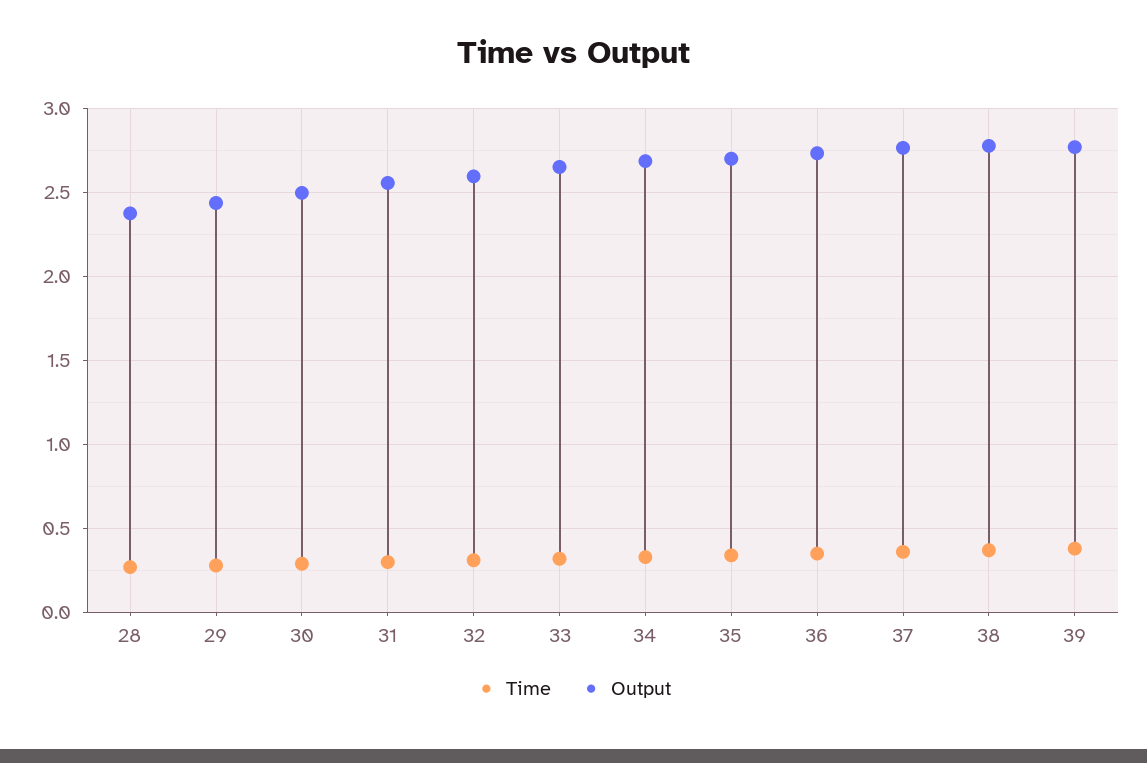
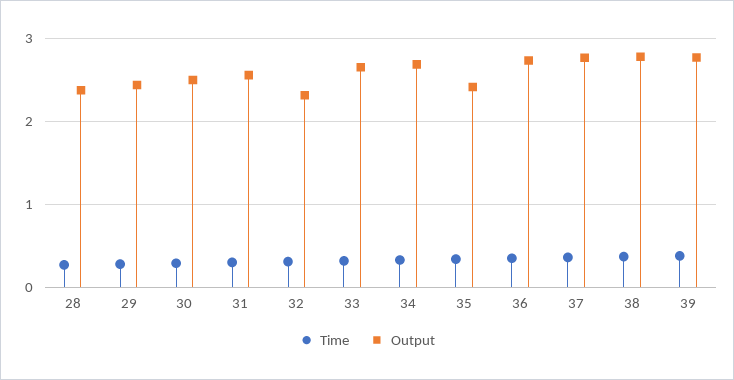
  {
    "Time": {
      "28": 0.25,
      "29": 0.3,
      "30": 0.3,
      "31": 0.3,
      "32": 0.3,
      "33": 0.3,
      "34": 0.35,
      "35": 0.35,
      "36": 0.35,
      "37": 0.35,
      "38": 0.35,
      "39": 0.4
    },
    "Output": {
      "28": 2.35,
      "29": 2.45,
      "30": 2.5,
      "31": 2.55,
-     "32": 2.6,
+     "32": 2.3,
      "33": 2.65,
      "34": 2.7,
-     "35": 2.7,
+     "35": 2.4,
      "36": 2.75,
      "37": 2.75,
      "38": 2.8,
      "39": 2.75
    }
  }

